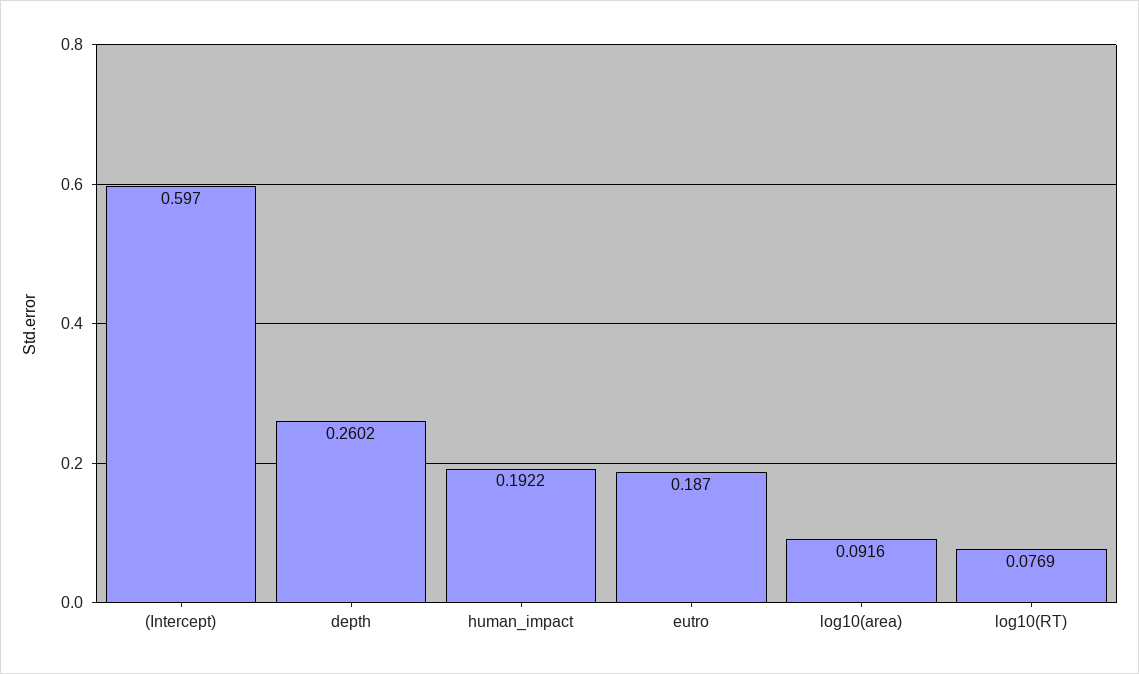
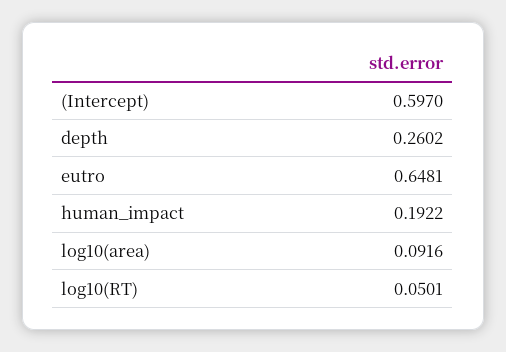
  {
    "(Intercept)": 0.597,
    "depth": 0.2602,
    "human_impact": 0.1922,
-   "eutro": 0.187,
+   "eutro": 0.6481,
    "log10(area)": 0.0916,
-   "log10(RT)": 0.0769
+   "log10(RT)": 0.0501
  }

